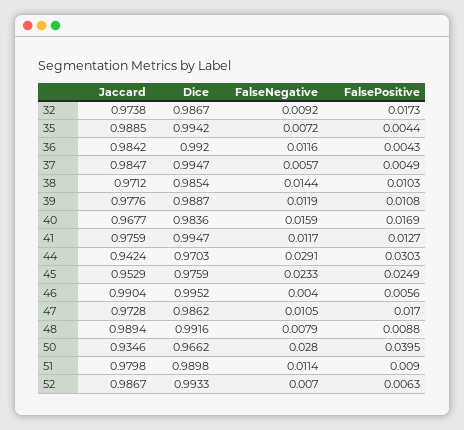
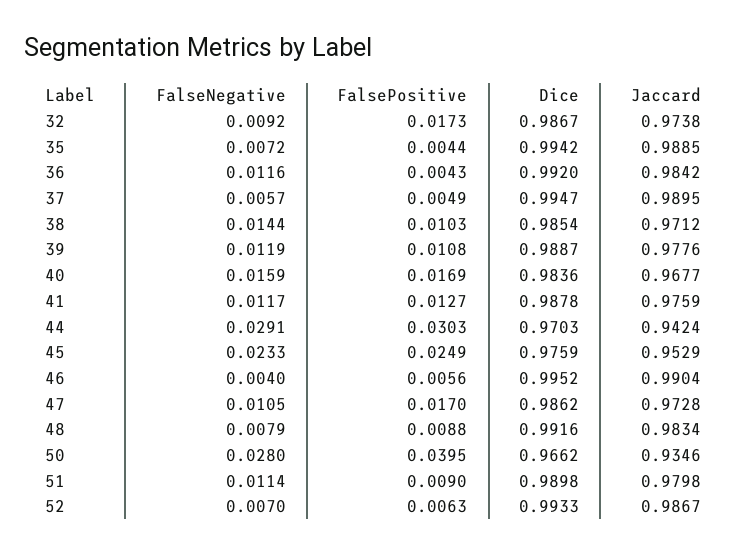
  {
    "Jaccard": {
      "32": 0.9738,
      "35": 0.9885,
      "36": 0.9842,
-     "37": 0.9847,
+     "37": 0.9895,
      "38": 0.9712,
      "39": 0.9776,
      "40": 0.9677,
      "41": 0.9759,
      "44": 0.9424,
      "45": 0.9529,
      "46": 0.9904,
      "47": 0.9728,
-     "48": 0.9894,
+     "48": 0.9834,
      "50": 0.9346,
      "51": 0.9798,
      "52": 0.9867
    },
    "Dice": {
      "32": 0.9867,
      "35": 0.9942,
      "36": 0.992,
      "37": 0.9947,
      "38": 0.9854,
      "39": 0.9887,
      "40": 0.9836,
-     "41": 0.9947,
+     "41": 0.9878,
      "44": 0.9703,
      "45": 0.9759,
      "46": 0.9952,
      "47": 0.9862,
      "48": 0.9916,
      "50": 0.9662,
      "51": 0.9898,
      "52": 0.9933
    },
    "FalseNegative": {
      "32": 0.0092,
      "35": 0.0072,
      "36": 0.0116,
      "37": 0.0057,
      "38": 0.0144,
      "39": 0.0119,
      "40": 0.0159,
      "41": 0.0117,
      "44": 0.0291,
      "45": 0.0233,
      "46": 0.004,
      "47": 0.0105,
      "48": 0.0079,
      "50": 0.028,
      "51": 0.0114,
      "52": 0.007
    },
    "FalsePositive": {
      "32": 0.0173,
      "35": 0.0044,
      "36": 0.0043,
      "37": 0.0049,
      "38": 0.0103,
      "39": 0.0108,
      "40": 0.0169,
      "41": 0.0127,
      "44": 0.0303,
      "45": 0.0249,
      "46": 0.0056,
      "47": 0.017,
      "48": 0.0088,
      "50": 0.0395,
      "51": 0.009,
      "52": 0.0063
    }
  }

